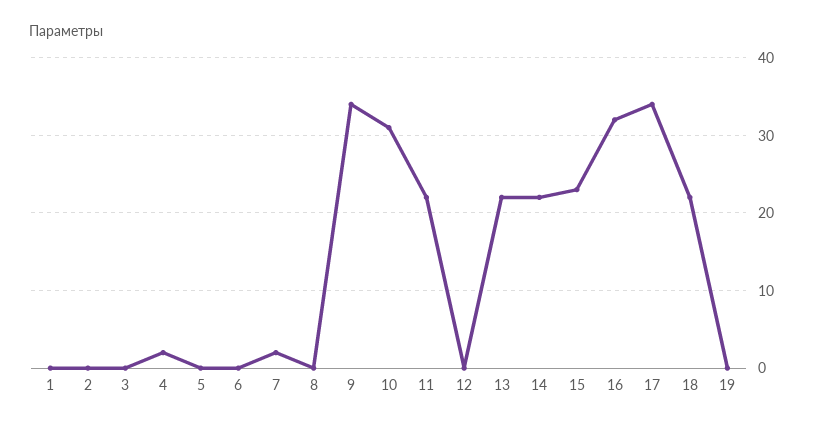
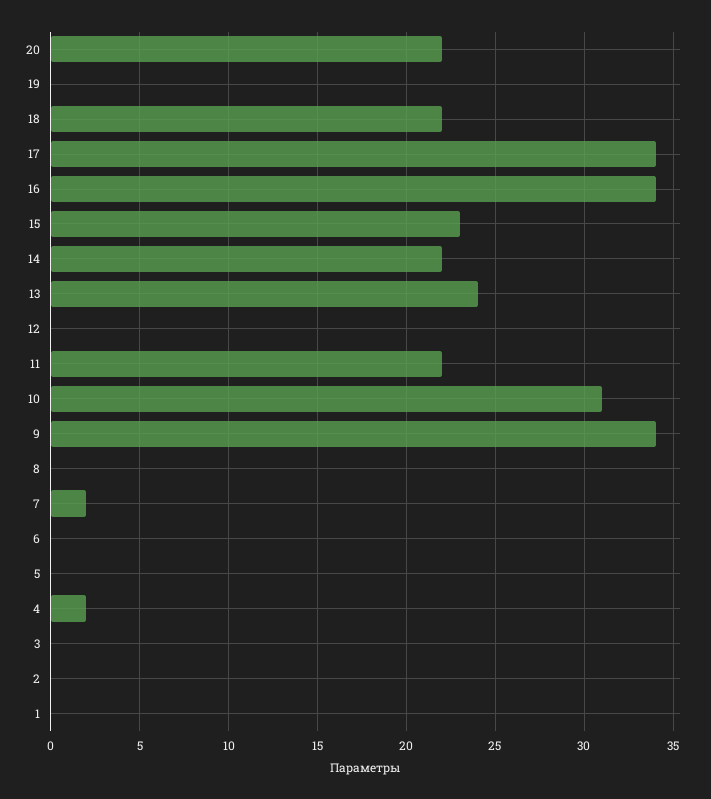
  {
    "1": 0,
    "2": 0,
    "3": 0,
    "4": 2,
    "5": 0,
    "6": 0,
    "7": 2,
    "8": 0,
    "9": 34,
    "10": 31,
    "11": 22,
    "12": 0,
-   "13": 22,
+   "13": 24,
    "14": 22,
    "15": 23,
-   "16": 32,
+   "16": 34,
    "17": 34,
    "18": 22,
-   "19": 0
+   "19": 0,
+   "20": 22
  }

